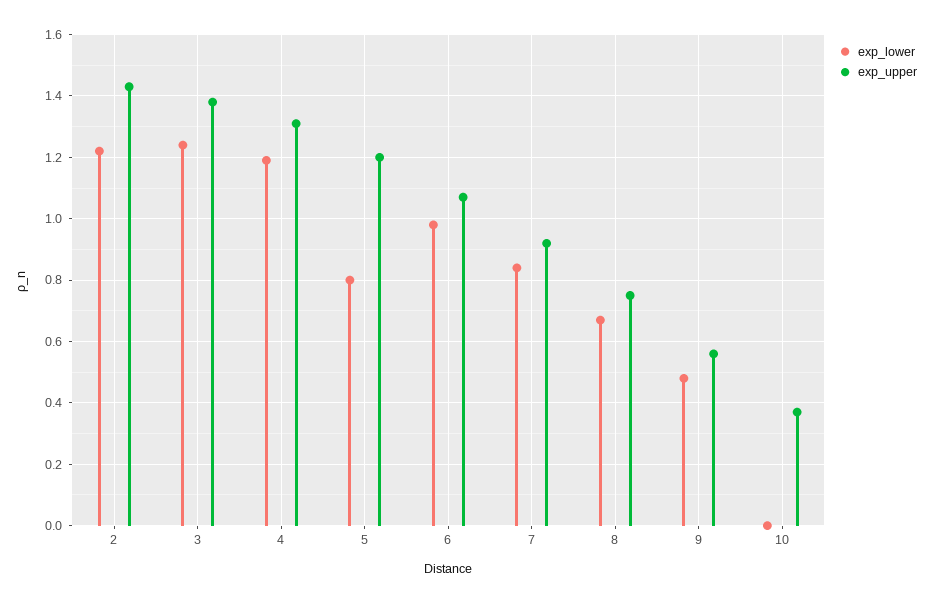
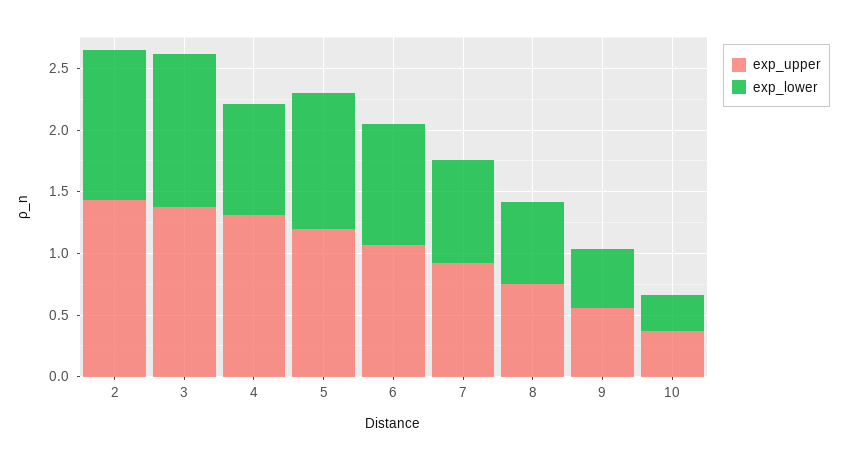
  {
    "exp_lower": {
      "2": 1.2,
      "3": 1.25,
-     "4": 1.2,
+     "4": 0.9,
-     "5": 0.8,
+     "5": 1.1,
      "6": 1,
      "7": 0.85,
      "8": 0.65,
      "9": 0.5,
-     "10": 0
+     "10": 0.3
    },
    "exp_upper": {
      "2": 1.45,
      "3": 1.4,
      "4": 1.3,
      "5": 1.2,
      "6": 1.05,
      "7": 0.9,
      "8": 0.75,
      "9": 0.55,
      "10": 0.35
    }
  }

